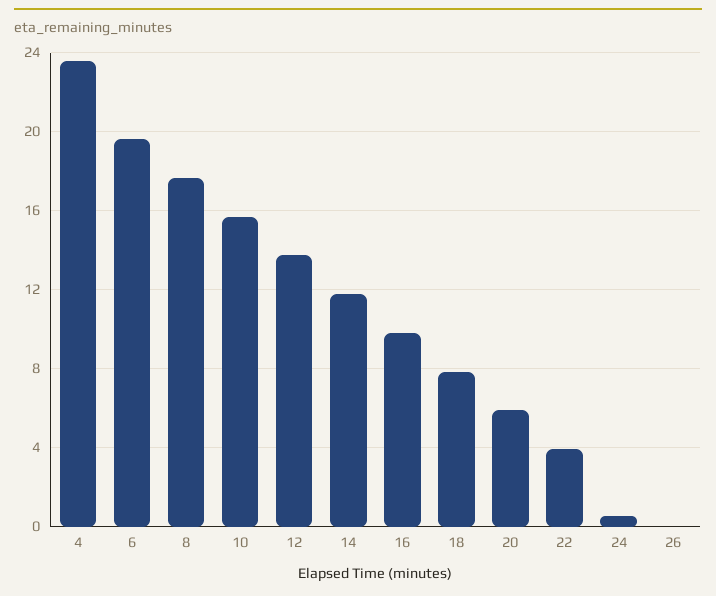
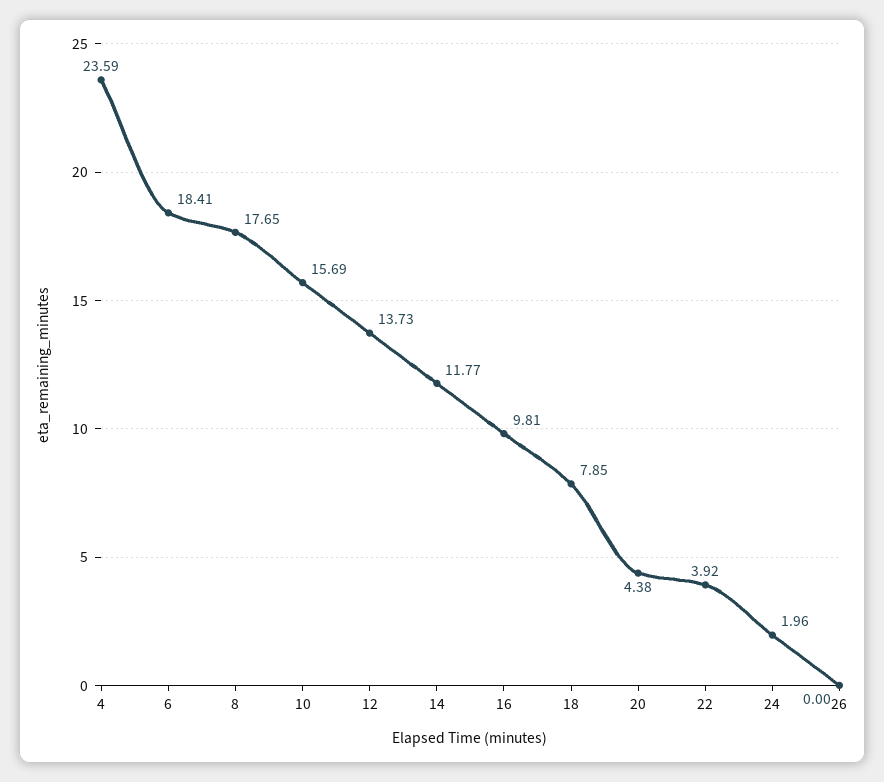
  {
    "4": 23.59,
-   "6": 19.5,
+   "6": 18.41,
    "8": 17.65,
    "10": 15.69,
    "12": 13.73,
    "14": 11.77,
    "16": 9.81,
    "18": 7.85,
-   "20": 6,
+   "20": 4.38,
    "22": 3.92,
-   "24": 0.5,
+   "24": 1.96,
    "26": 0
  }

